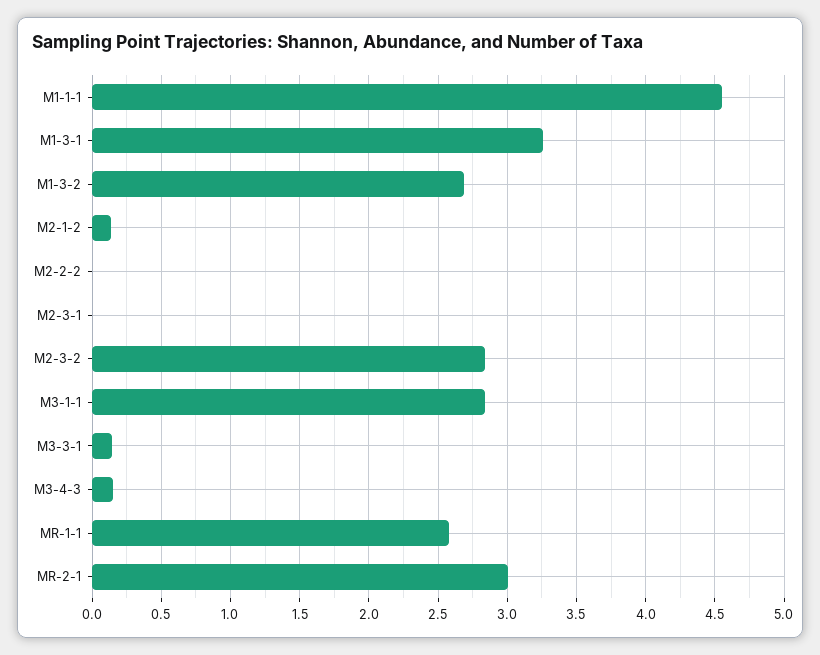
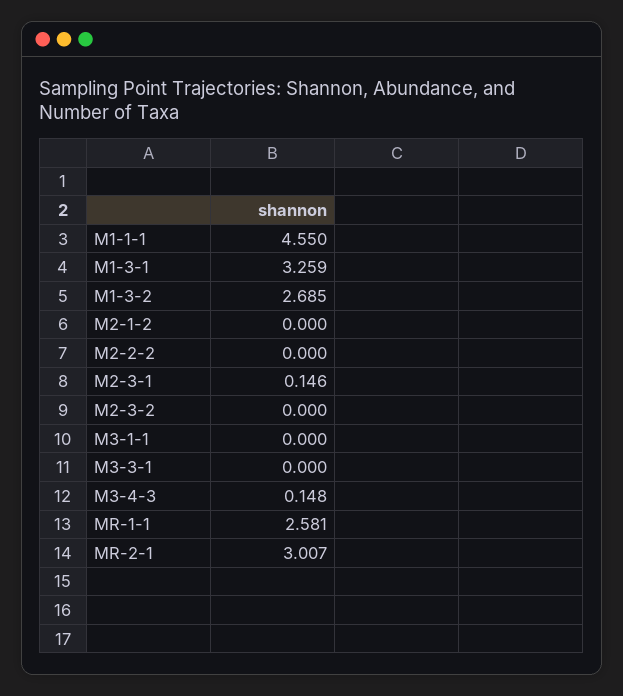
  {
    "M1-1-1": 4.55,
    "M1-3-1": 3.259,
    "M1-3-2": 2.685,
-   "M2-1-2": 0.15,
+   "M2-1-2": 0,
    "M2-2-2": 0,
-   "M2-3-1": 0,
+   "M2-3-1": 0.146,
-   "M2-3-2": 2.85,
+   "M2-3-2": 0,
-   "M3-1-1": 2.85,
+   "M3-1-1": 0,
-   "M3-3-1": 0.15,
+   "M3-3-1": 0,
    "M3-4-3": 0.148,
    "MR-1-1": 2.581,
    "MR-2-1": 3.007
  }

